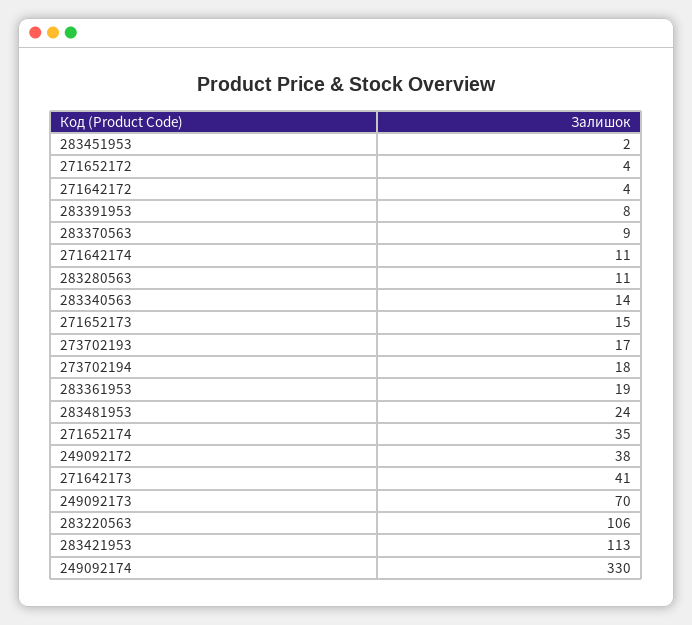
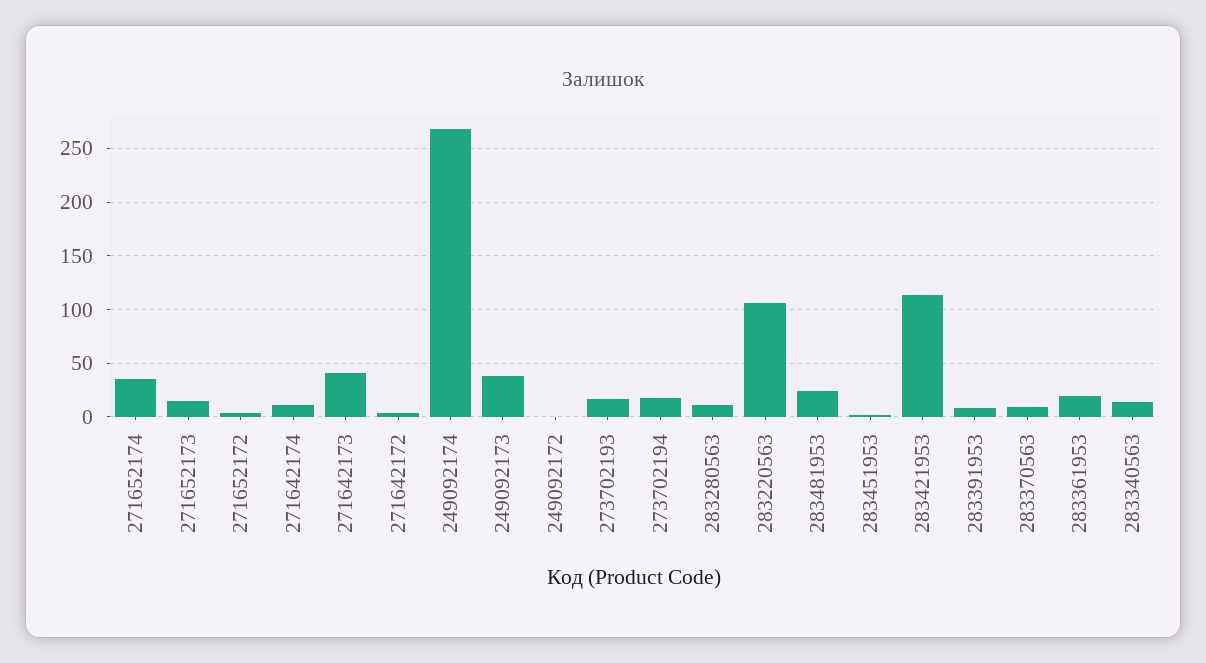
  {
    "283451953": 2,
    "271652172": 4,
    "271642172": 4,
    "283391953": 8,
    "283370563": 9,
    "271642174": 11,
    "283280563": 11,
    "283340563": 14,
    "271652173": 15,
    "273702193": 17,
    "273702194": 18,
    "283361953": 19,
    "283481953": 24,
    "271652174": 35,
-   "249092172": 38,
+   "249092172": 0,
    "271642173": 41,
-   "249092173": 70,
+   "249092173": 40,
    "283220563": 106,
    "283421953": 113,
-   "249092174": 330
+   "249092174": 270
  }

